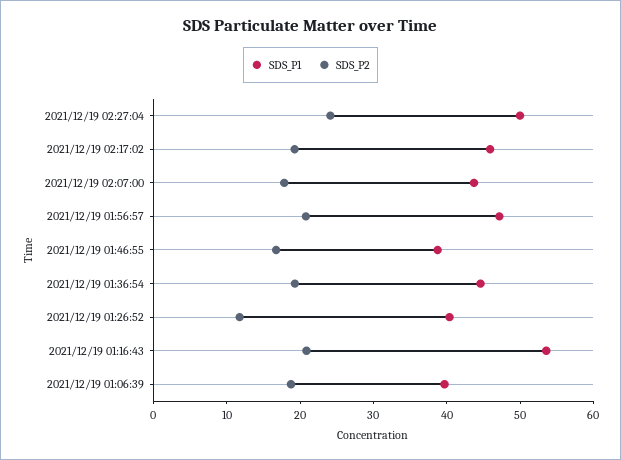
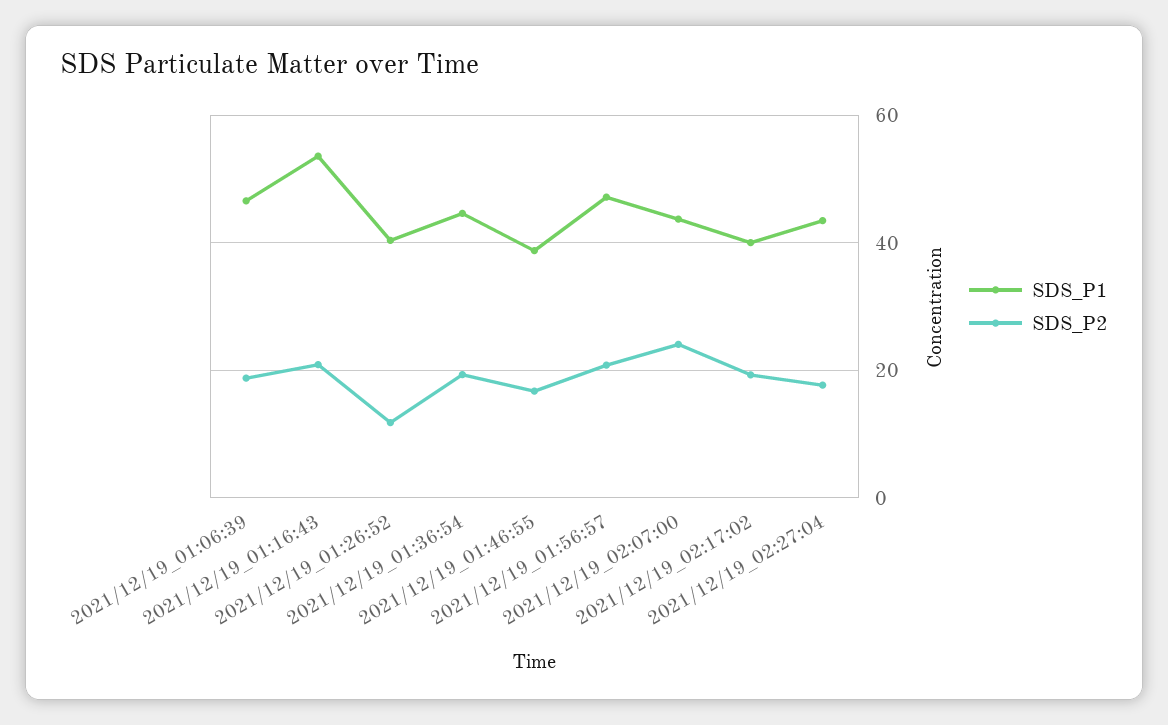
  {
    "SDS_P1": {
-     "2021/12/19 02:27:04": 50,
+     "2021/12/19 02:27:04": 44,
-     "2021/12/19 02:17:02": 46,
+     "2021/12/19 02:17:02": 40,
      "2021/12/19 02:07:00": 44,
      "2021/12/19 01:56:57": 48,
      "2021/12/19 01:46:55": 38,
      "2021/12/19 01:36:54": 44,
      "2021/12/19 01:26:52": 40,
      "2021/12/19 01:16:43": 54,
-     "2021/12/19 01:06:39": 40
+     "2021/12/19 01:06:39": 46
    },
    "SDS_P2": {
-     "2021/12/19 02:27:04": 24,
+     "2021/12/19 02:27:04": 18,
      "2021/12/19 02:17:02": 20,
-     "2021/12/19 02:07:00": 18,
+     "2021/12/19 02:07:00": 24,
      "2021/12/19 01:56:57": 20,
      "2021/12/19 01:46:55": 16,
      "2021/12/19 01:36:54": 20,
      "2021/12/19 01:26:52": 12,
      "2021/12/19 01:16:43": 20,
      "2021/12/19 01:06:39": 18
    }
  }

